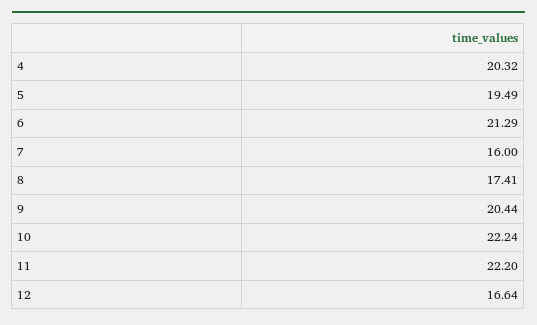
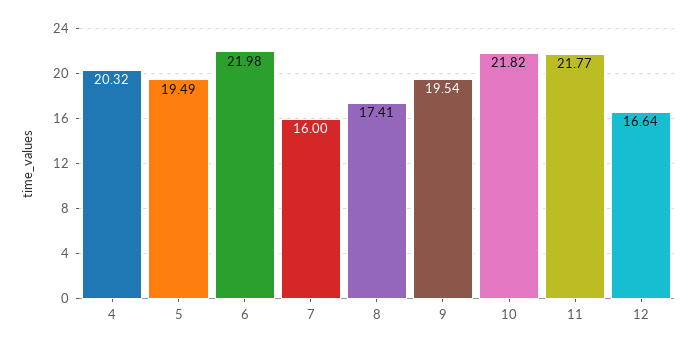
  {
    "4": 20.32,
    "5": 19.49,
-   "6": 21.29,
+   "6": 21.98,
    "7": 16,
    "8": 17.41,
-   "9": 20.44,
+   "9": 19.54,
-   "10": 22.24,
+   "10": 21.82,
-   "11": 22.2,
+   "11": 21.77,
    "12": 16.64
  }

